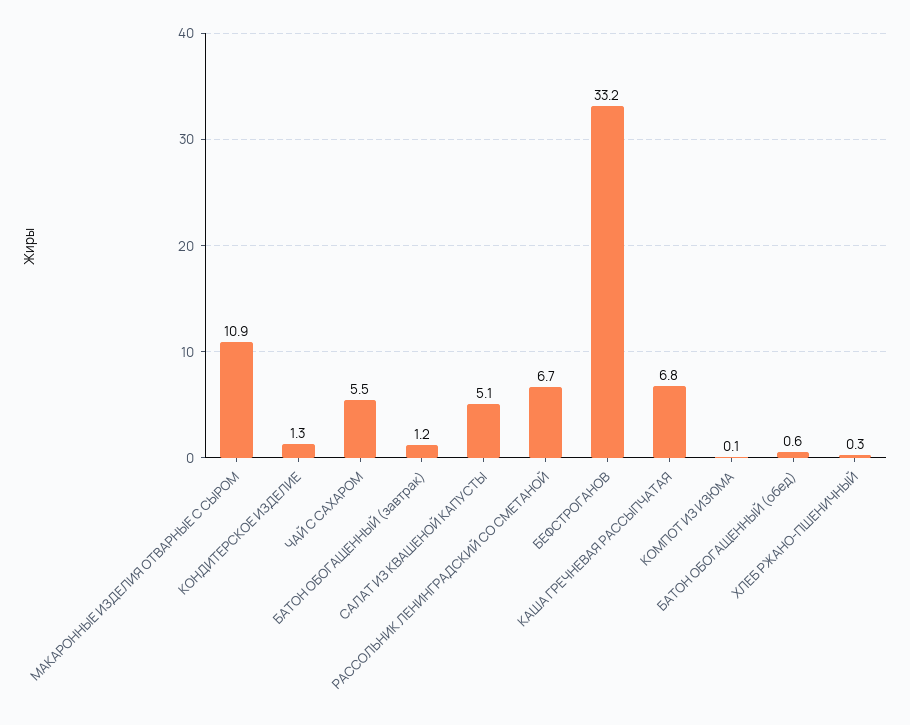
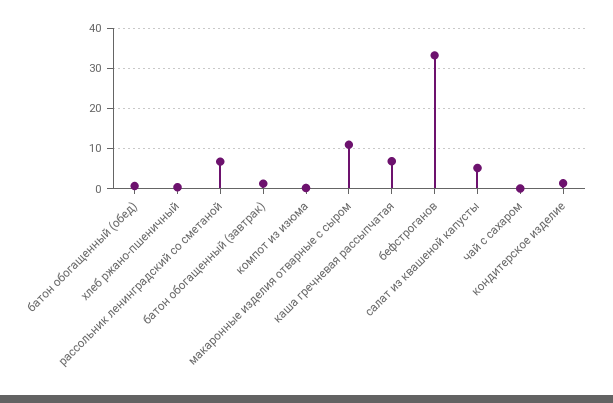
  {
    "МАКАРОННЫЕ ИЗДЕЛИЯ ОТВАРНЫЕ С СЫРОМ": 10.9,
    "КОНДИТЕРСКОЕ ИЗДЕЛИЕ": 1.3,
-   "ЧАЙ С САХАРОМ": 5.5,
+   "ЧАЙ С САХАРОМ": 0,
    "БАТОН ОБОГАЩЕННЫЙ (завтрак)": 1.2,
    "САЛАТ ИЗ КВАШЕНОЙ КАПУСТЫ": 5.1,
    "РАССОЛЬНИК ЛЕНИНГРАДСКИЙ СО СМЕТАНОЙ": 6.7,
    "БЕФСТРОГАНОВ": 33.2,
    "КАША ГРЕЧНЕВАЯ РАССЫПЧАТАЯ": 6.8,
    "КОМПОТ ИЗ ИЗЮМА": 0.1,
    "БАТОН ОБОГАЩЕННЫЙ (обед)": 0.6,
    "ХЛЕБ РЖАНО-ПШЕНИЧНЫЙ": 0.3
  }

